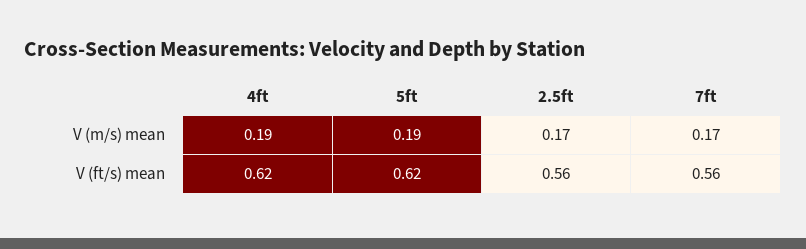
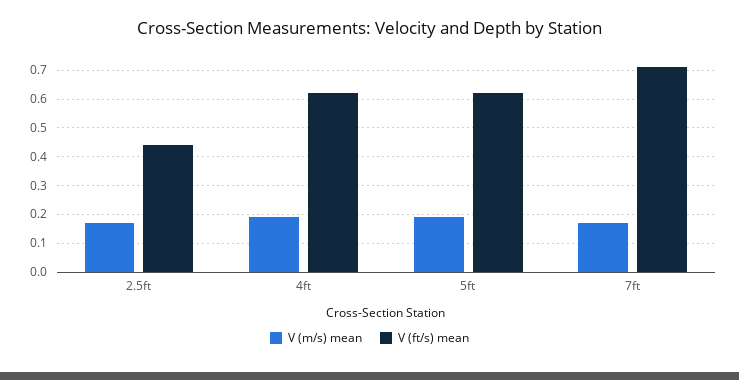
  {
    "V (m/s) mean": {
      "4ft": 0.19,
      "5ft": 0.19,
      "2.5ft": 0.17,
      "7ft": 0.17
    },
    "V (ft/s) mean": {
      "4ft": 0.62,
      "5ft": 0.62,
-     "2.5ft": 0.56,
+     "2.5ft": 0.45,
-     "7ft": 0.56
+     "7ft": 0.7
    }
  }

